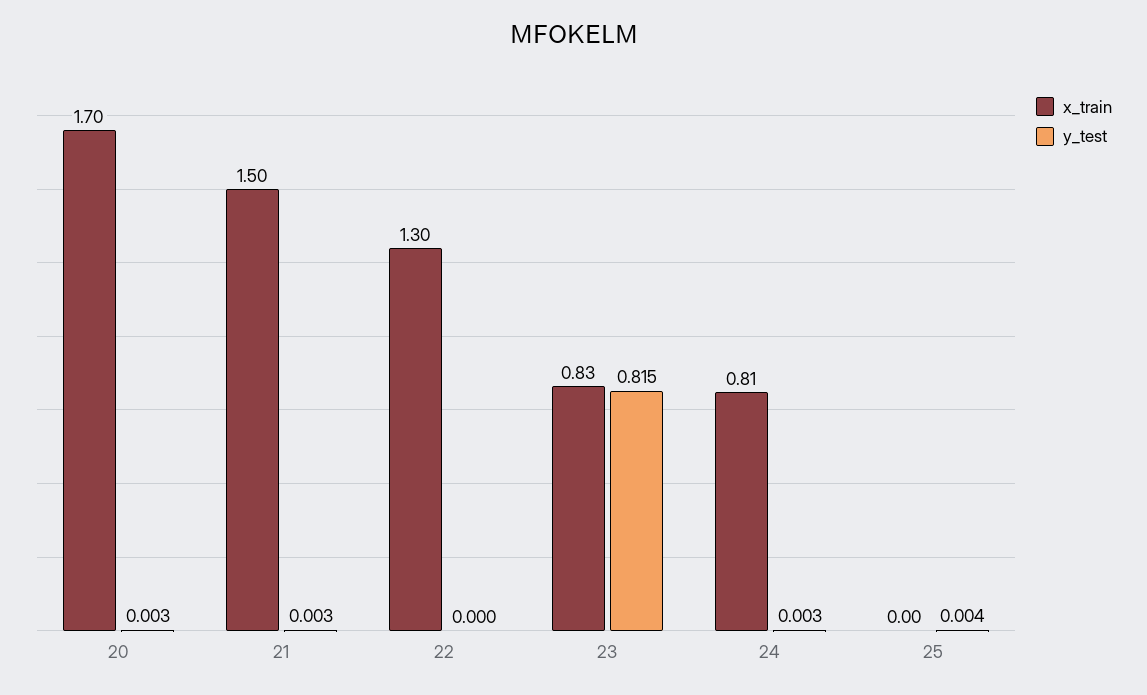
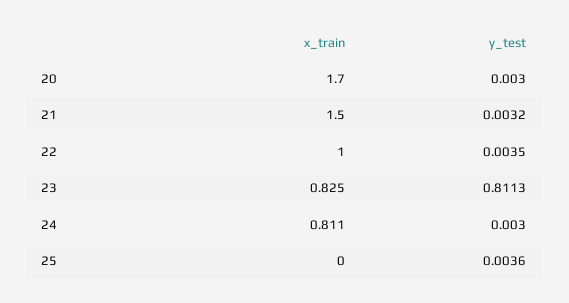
  {
    "x_train": {
      "20": 1.7,
      "21": 1.5,
-     "22": 1.3,
+     "22": 1,
      "23": 0.825,
      "24": 0.811,
      "25": 0
    },
    "y_test": {
      "20": 0.003,
      "21": 0.0032,
-     "22": 0,
+     "22": 0.0035,
-     "23": 0.815,
+     "23": 0.8113,
      "24": 0.003,
      "25": 0.0036
    }
  }

